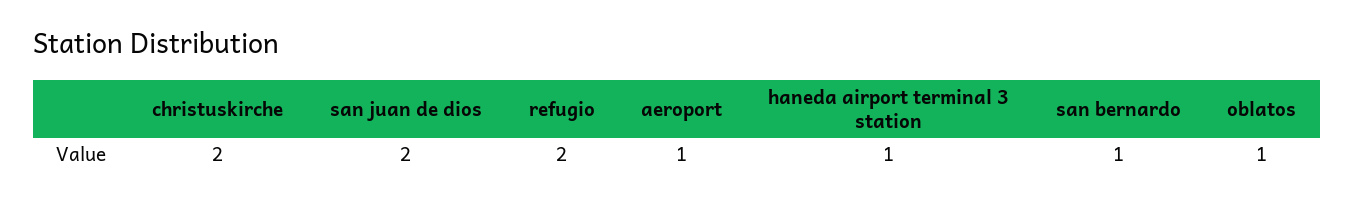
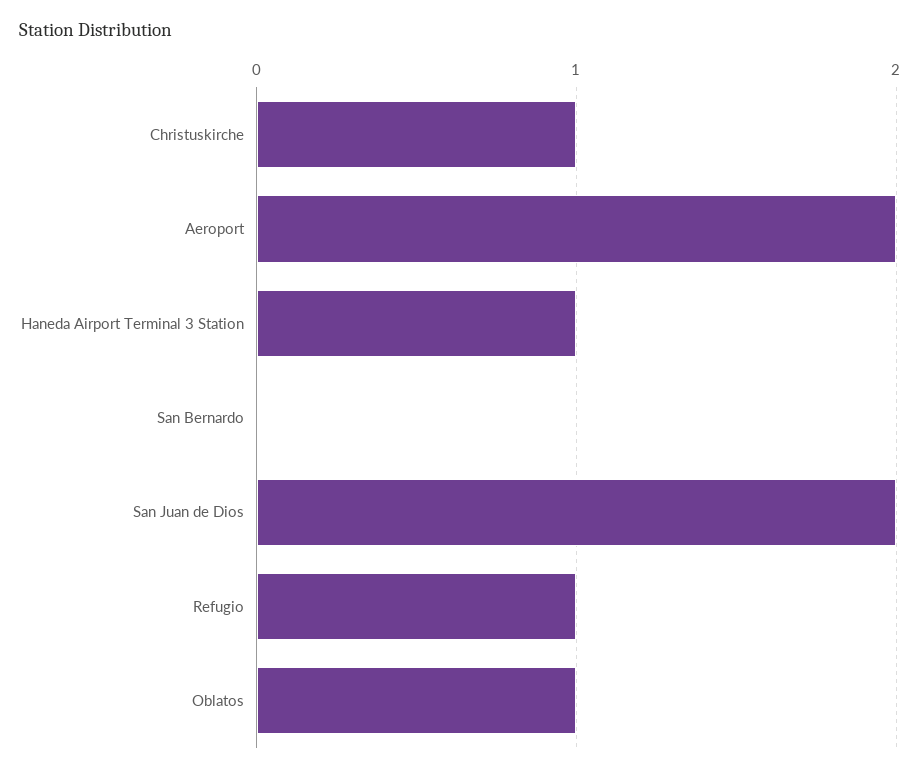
  {
-   "christuskirche": 2,
+   "christuskirche": 1,
    "san juan de dios": 2,
-   "refugio": 2,
+   "refugio": 1,
-   "aeroport": 1,
+   "aeroport": 2,
    "haneda airport terminal 3 station": 1,
-   "san bernardo": 1,
+   "san bernardo": 0,
    "oblatos": 1
  }

